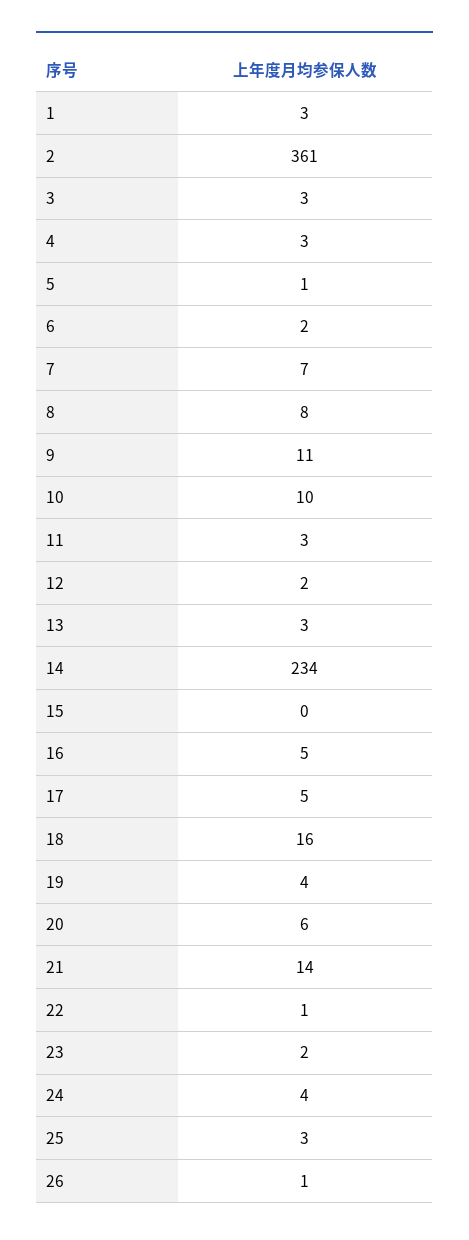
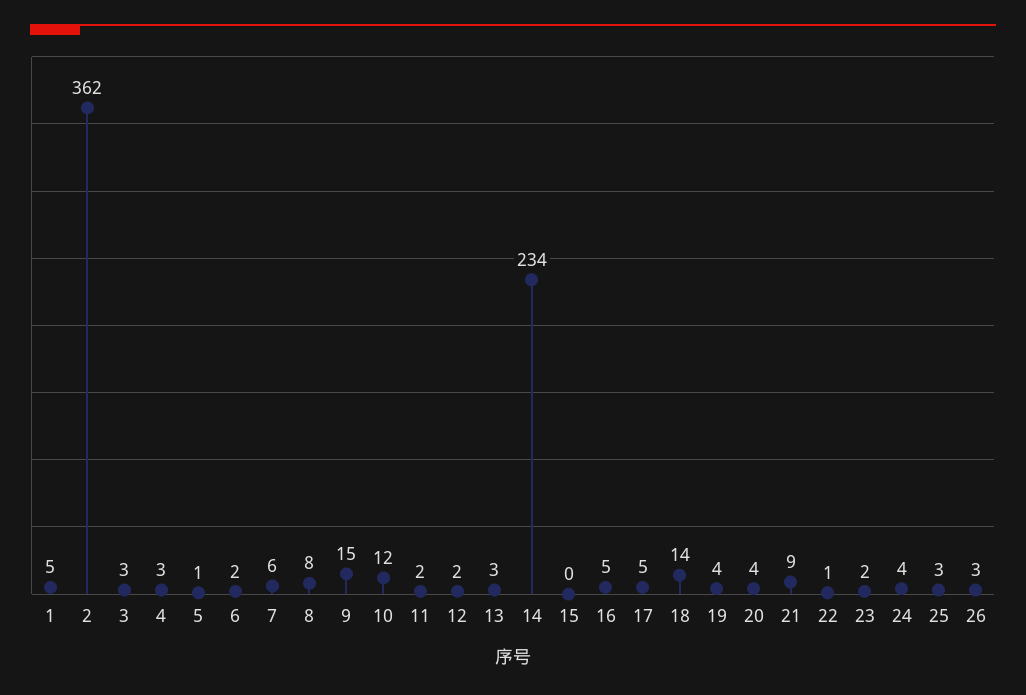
  {
-   "1": 3,
+   "1": 5,
-   "2": 361,
+   "2": 362,
    "3": 3,
    "4": 3,
    "5": 1,
    "6": 2,
-   "7": 7,
+   "7": 6,
    "8": 8,
-   "9": 11,
+   "9": 15,
-   "10": 10,
+   "10": 12,
-   "11": 3,
+   "11": 2,
    "12": 2,
    "13": 3,
    "14": 234,
    "15": 0,
    "16": 5,
    "17": 5,
-   "18": 16,
+   "18": 14,
    "19": 4,
-   "20": 6,
+   "20": 4,
-   "21": 14,
+   "21": 9,
    "22": 1,
    "23": 2,
    "24": 4,
    "25": 3,
-   "26": 1
+   "26": 3
  }

